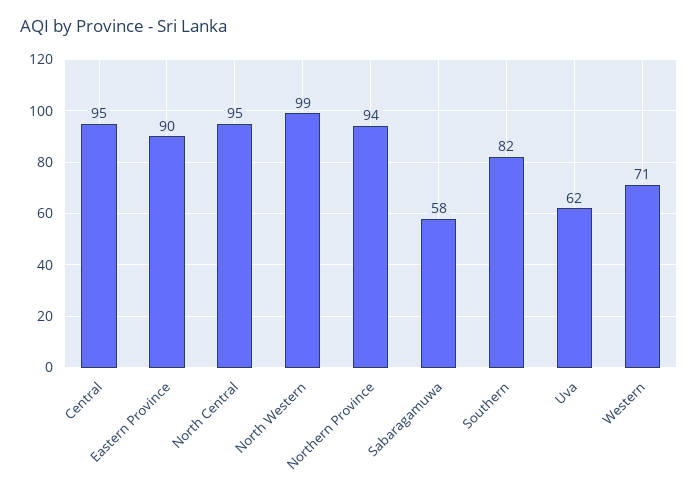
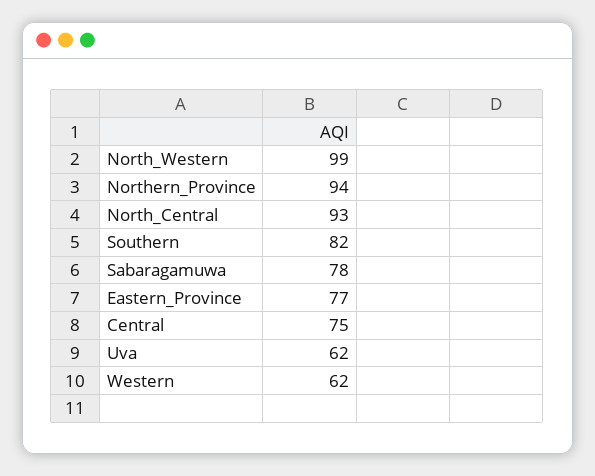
  {
-   "Central": 95,
+   "Central": 75,
-   "Eastern Province": 90,
+   "Eastern Province": 77,
-   "North Central": 95,
+   "North Central": 93,
    "North Western": 99,
    "Northern Province": 94,
-   "Sabaragamuwa": 58,
+   "Sabaragamuwa": 78,
    "Southern": 82,
    "Uva": 62,
-   "Western": 71
+   "Western": 62
  }

